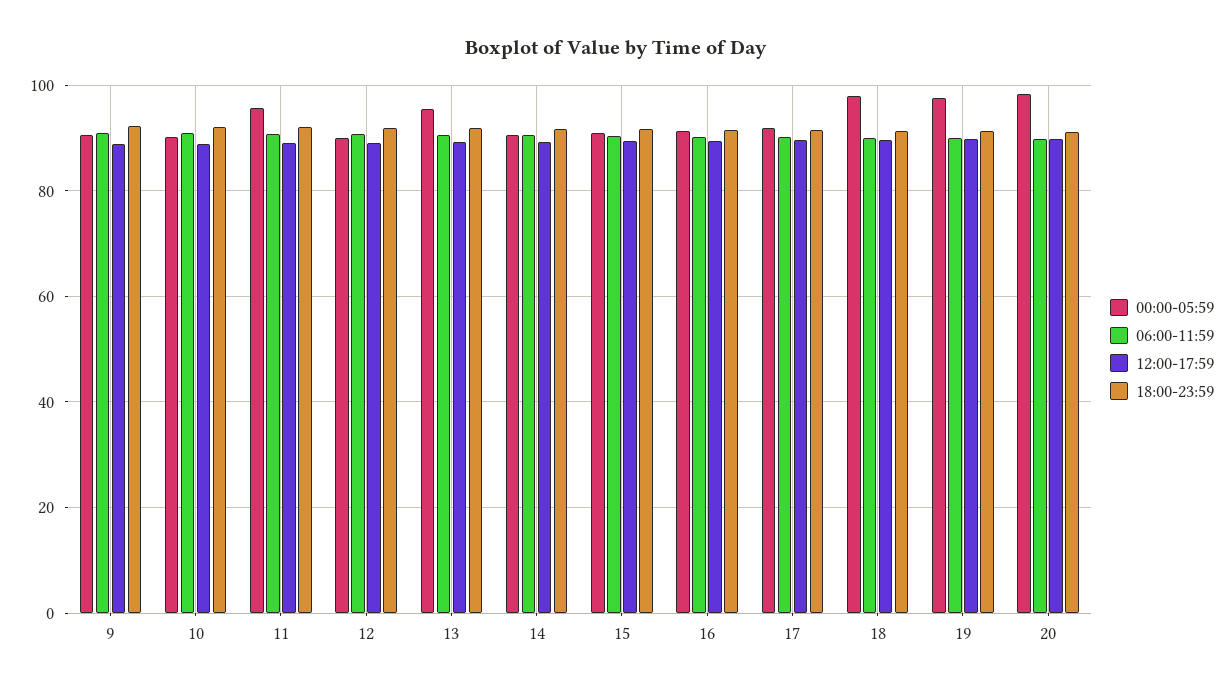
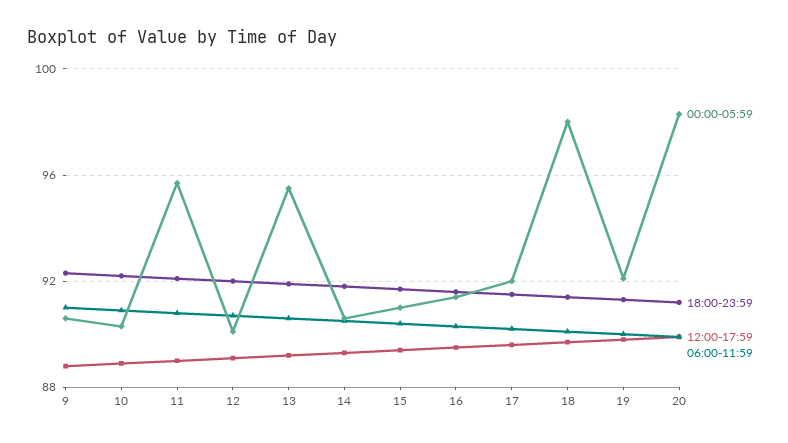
  {
    "00:00-05:59": {
      "9": 90.5,
      "10": 90.5,
      "11": 95.5,
      "12": 90,
      "13": 95.5,
      "14": 90.5,
      "15": 91,
      "16": 91.5,
      "17": 92,
      "18": 98,
-     "19": 98,
+     "19": 92,
      "20": 98.5
    },
    "06:00-11:59": {
      "9": 91,
      "10": 91,
      "11": 91,
      "12": 90.5,
      "13": 90.5,
      "14": 90.5,
      "15": 90.5,
      "16": 90.5,
      "17": 90,
      "18": 90,
      "19": 90,
      "20": 90
    },
    "12:00-17:59": {
      "9": 89,
      "10": 89,
      "11": 89,
      "12": 89,
      "13": 89,
      "14": 89.5,
      "15": 89.5,
      "16": 89.5,
      "17": 89.5,
      "18": 89.5,
      "19": 90,
      "20": 90
    },
    "18:00-23:59": {
      "9": 92.5,
      "10": 92,
      "11": 92,
      "12": 92,
      "13": 92,
      "14": 92,
      "15": 91.5,
      "16": 91.5,
      "17": 91.5,
      "18": 91.5,
      "19": 91.5,
      "20": 91
    }
  }

